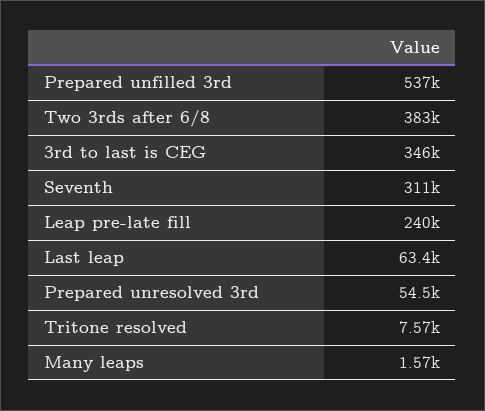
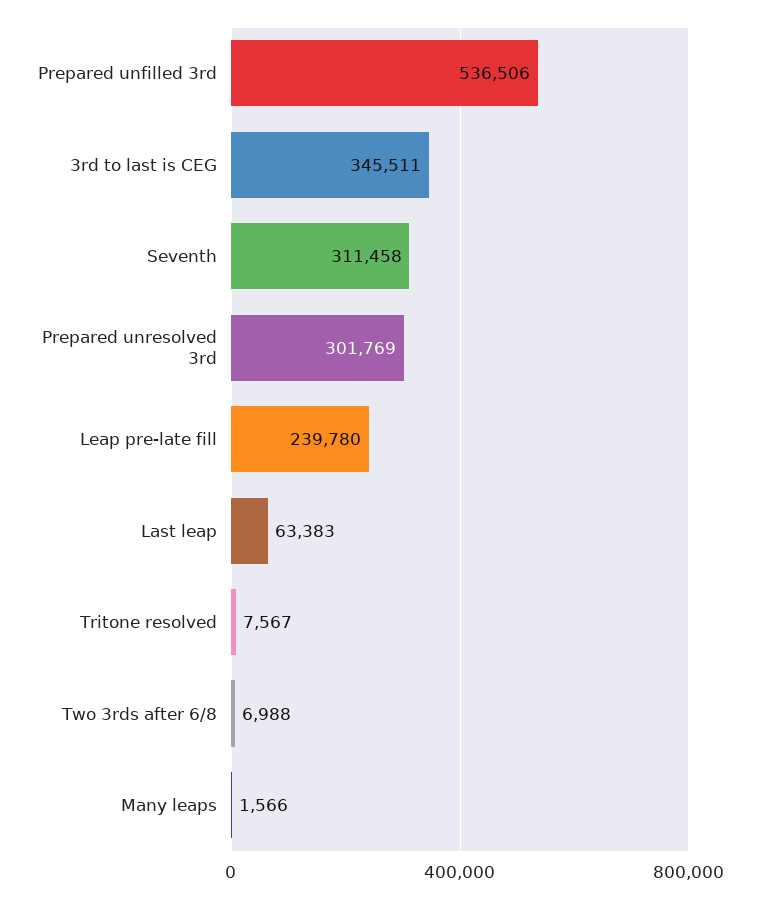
  {
    "Prepared unfilled 3rd": 536506,
-   "Two 3rds after 6/8": 383000,
+   "Two 3rds after 6/8": 6988,
    "3rd to last is CEG": 345511,
    "Seventh": 311458,
    "Leap pre-late fill": 239780,
    "Last leap": 63383,
-   "Prepared unresolved 3rd": 54500,
+   "Prepared unresolved 3rd": 301769,
    "Tritone resolved": 7567,
    "Many leaps": 1566
  }

